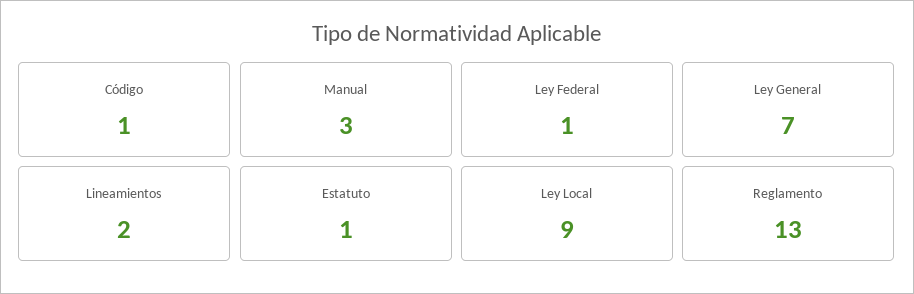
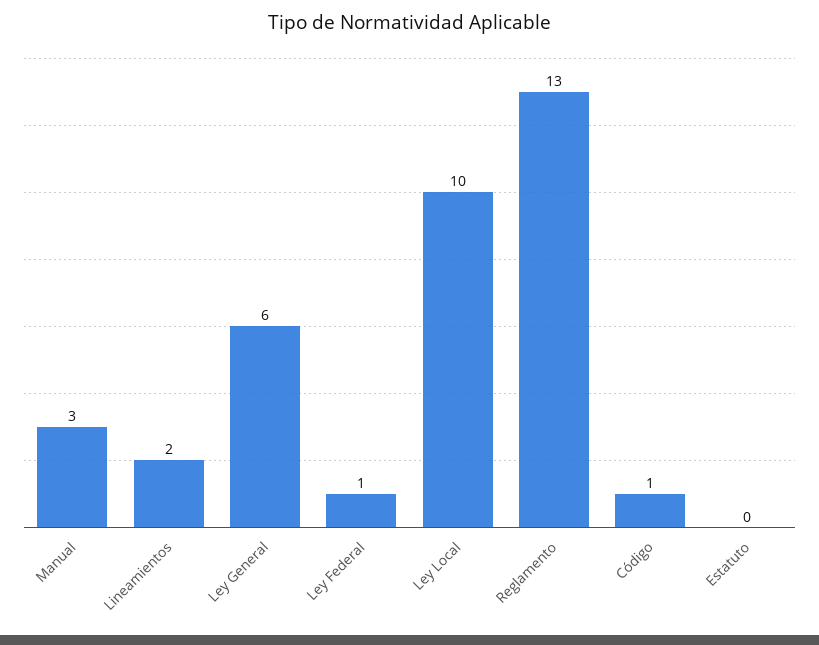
  {
    "Código": 1,
    "Manual": 3,
    "Ley Federal": 1,
-   "Ley General": 7,
+   "Ley General": 6,
    "Lineamientos": 2,
-   "Estatuto": 1,
+   "Estatuto": 0,
-   "Ley Local": 9,
+   "Ley Local": 10,
    "Reglamento": 13
  }

